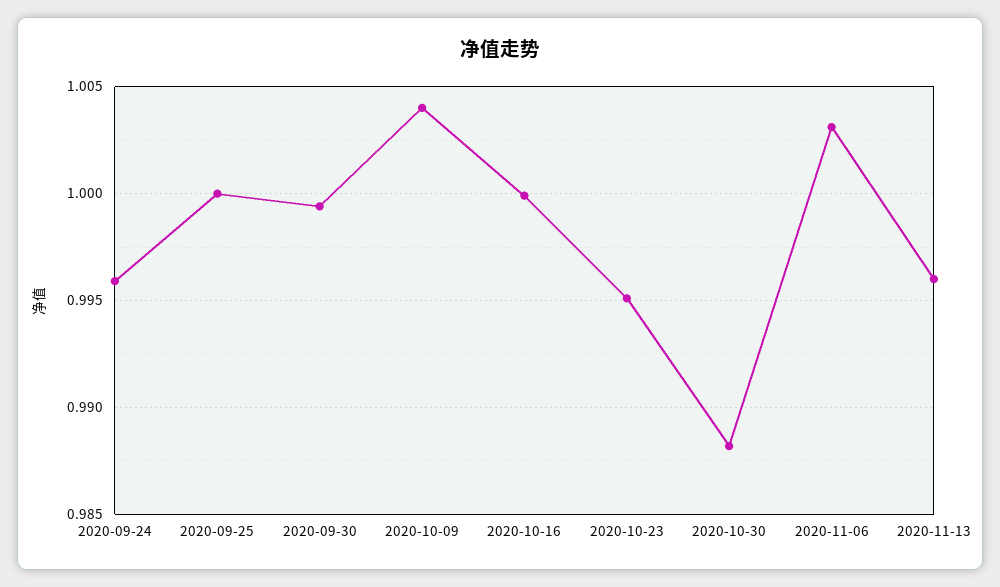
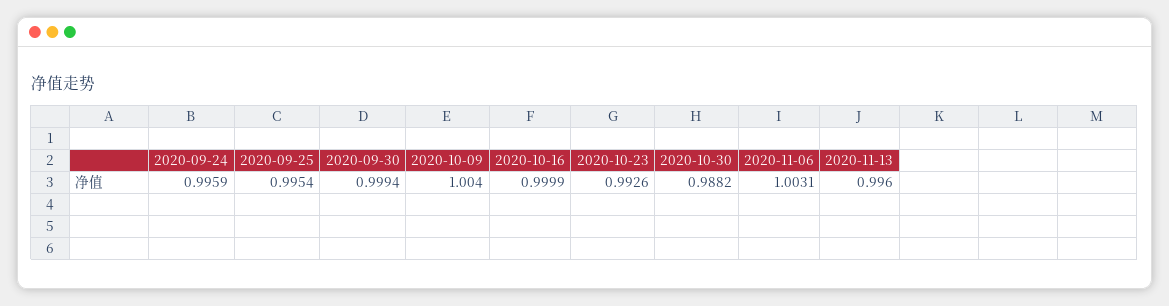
  {
    "2020-09-24": 0.9959,
-   "2020-09-25": 1,
+   "2020-09-25": 0.9954,
    "2020-09-30": 0.9994,
    "2020-10-09": 1.004,
    "2020-10-16": 0.9999,
-   "2020-10-23": 0.995,
+   "2020-10-23": 0.9926,
    "2020-10-30": 0.9882,
    "2020-11-06": 1.0031,
    "2020-11-13": 0.996
  }

